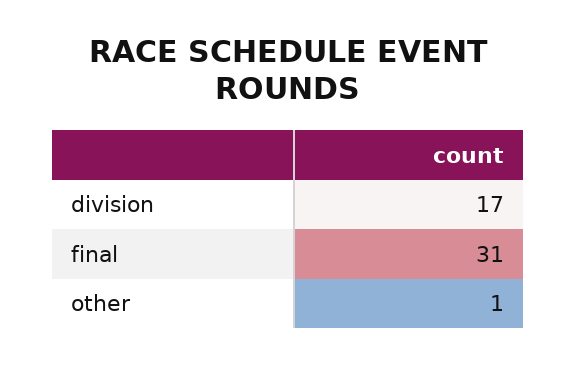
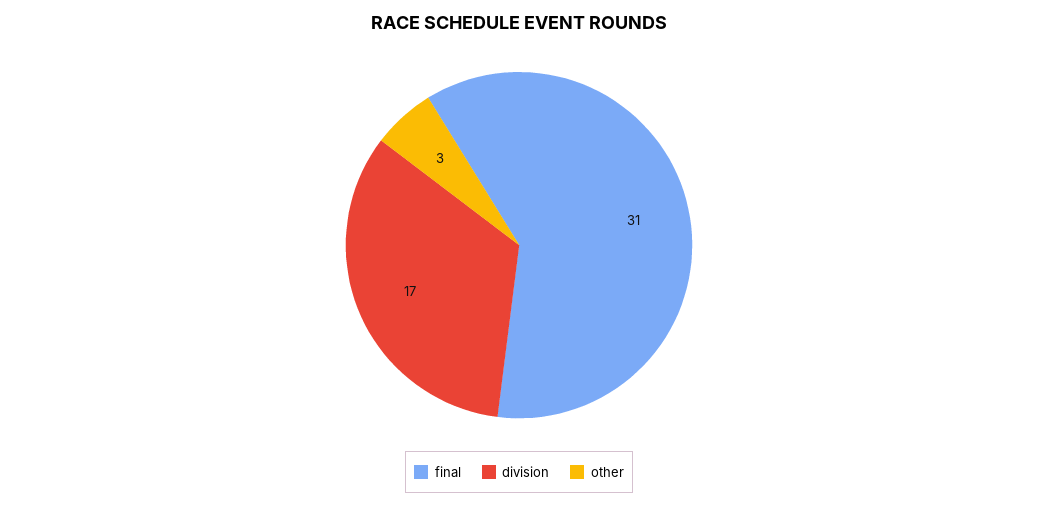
  {
    "division": 17,
    "final": 31,
-   "other": 1
+   "other": 3
  }

